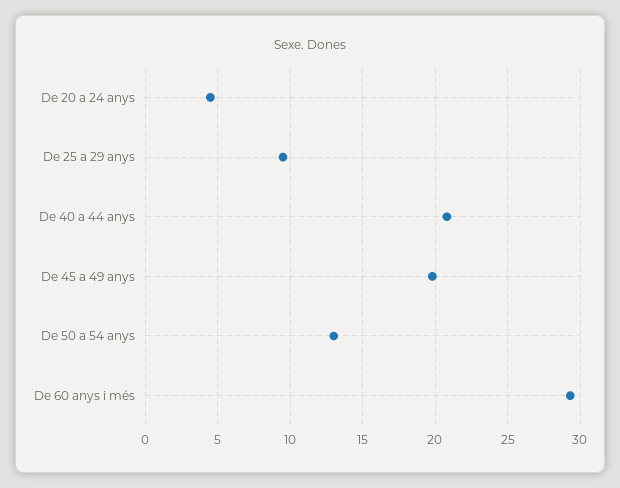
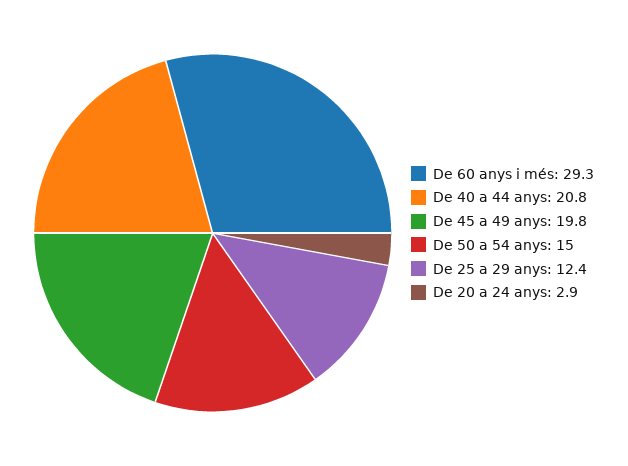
  {
-   "De 20 a 24 anys": 4.5,
+   "De 20 a 24 anys": 2.9,
-   "De 25 a 29 anys": 9.5,
+   "De 25 a 29 anys": 12.4,
    "De 40 a 44 anys": 20.8,
    "De 45 a 49 anys": 19.8,
-   "De 50 a 54 anys": 13,
+   "De 50 a 54 anys": 15,
    "De 60 anys i més": 29.3
  }

